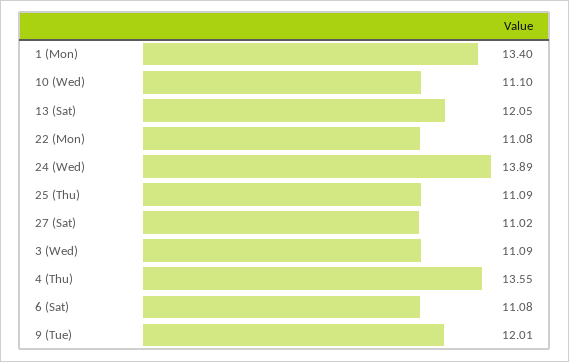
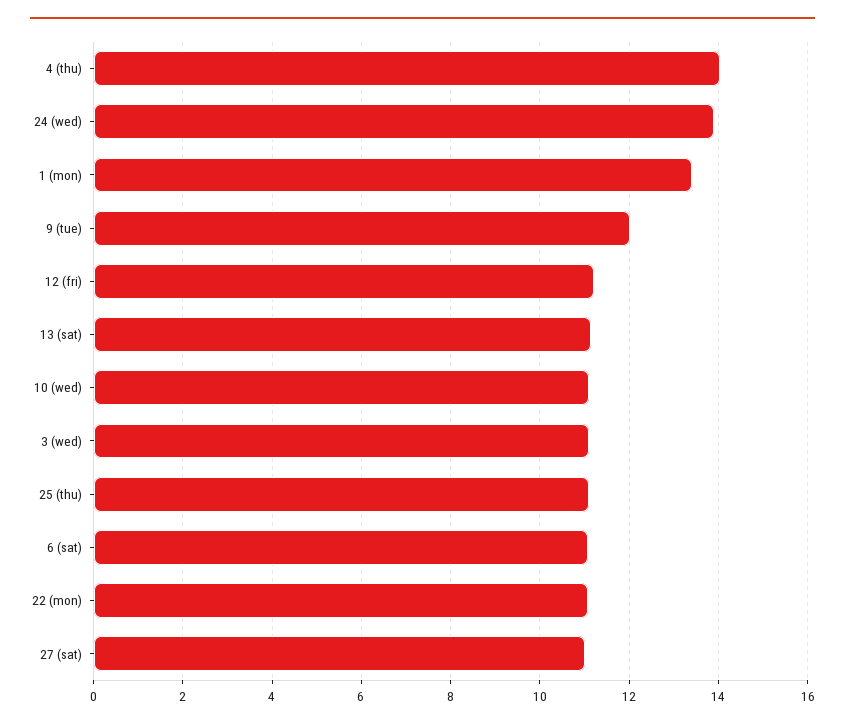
  {
    "1 (Mon)": 13.4,
    "10 (Wed)": 11.1,
-   "13 (Sat)": 12.05,
+   "13 (Sat)": 11.2,
    "22 (Mon)": 11.08,
    "24 (Wed)": 13.89,
    "25 (Thu)": 11.09,
    "27 (Sat)": 11.02,
    "3 (Wed)": 11.09,
-   "4 (Thu)": 13.55,
+   "4 (Thu)": 14,
    "6 (Sat)": 11.08,
-   "9 (Tue)": 12.01
+   "9 (Tue)": 12.01,
+   "12 (fri)": 11.2
  }

